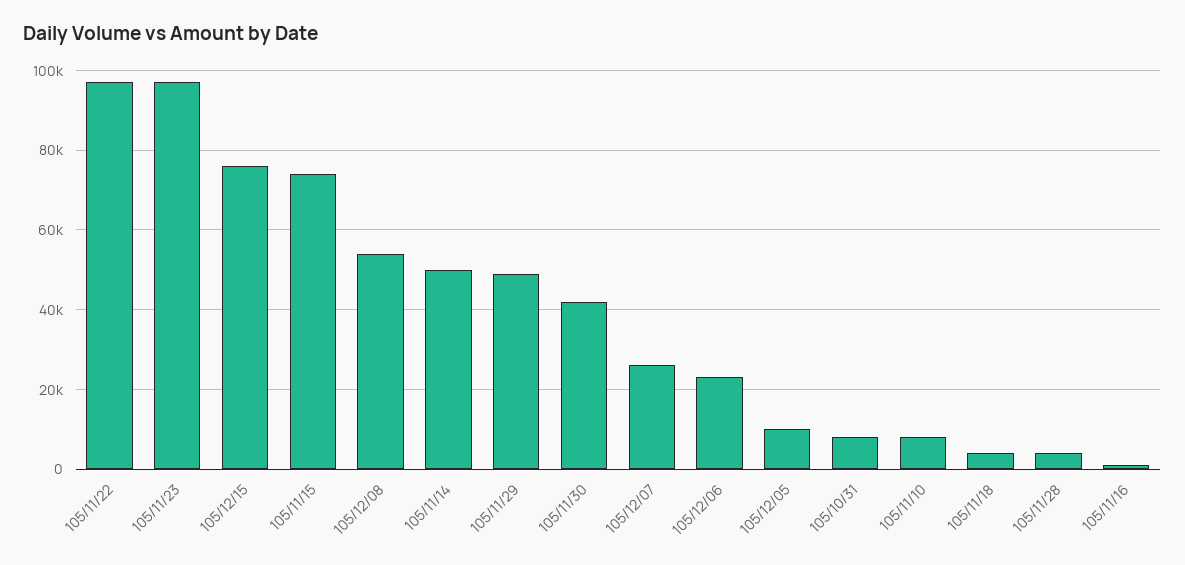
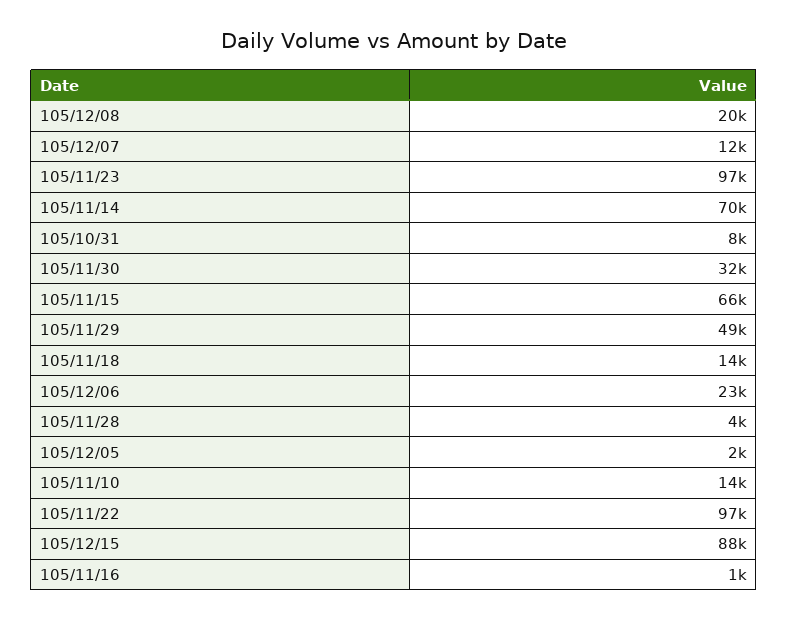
  {
    "105/11/22": 97000,
    "105/11/23": 97000,
-   "105/12/15": 76000,
+   "105/12/15": 88000,
-   "105/11/15": 74000,
+   "105/11/15": 66000,
-   "105/12/08": 54000,
+   "105/12/08": 20000,
-   "105/11/14": 50000,
+   "105/11/14": 70000,
    "105/11/29": 49000,
-   "105/11/30": 42000,
+   "105/11/30": 32000,
-   "105/12/07": 26000,
+   "105/12/07": 12000,
    "105/12/06": 23000,
-   "105/12/05": 10000,
+   "105/12/05": 2000,
    "105/10/31": 8000,
-   "105/11/10": 8000,
+   "105/11/10": 14000,
-   "105/11/18": 4000,
+   "105/11/18": 14000,
    "105/11/28": 4000,
    "105/11/16": 1000
  }

